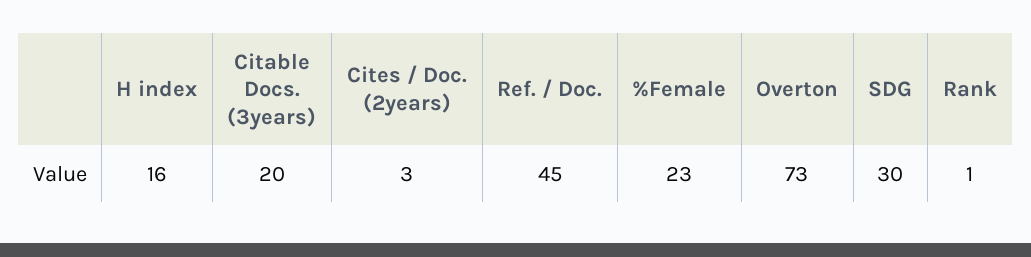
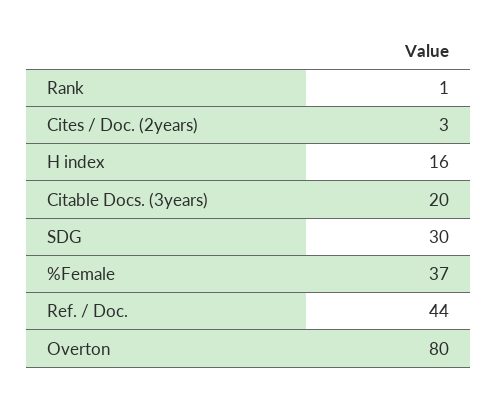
  {
    "H index": 16,
    "Citable Docs. (3years)": 20,
    "Cites / Doc. (2years)": 3,
-   "Ref. / Doc.": 45,
+   "Ref. / Doc.": 44,
-   "%Female": 23,
+   "%Female": 37,
-   "Overton": 73,
+   "Overton": 80,
    "SDG": 30,
    "Rank": 1
  }

